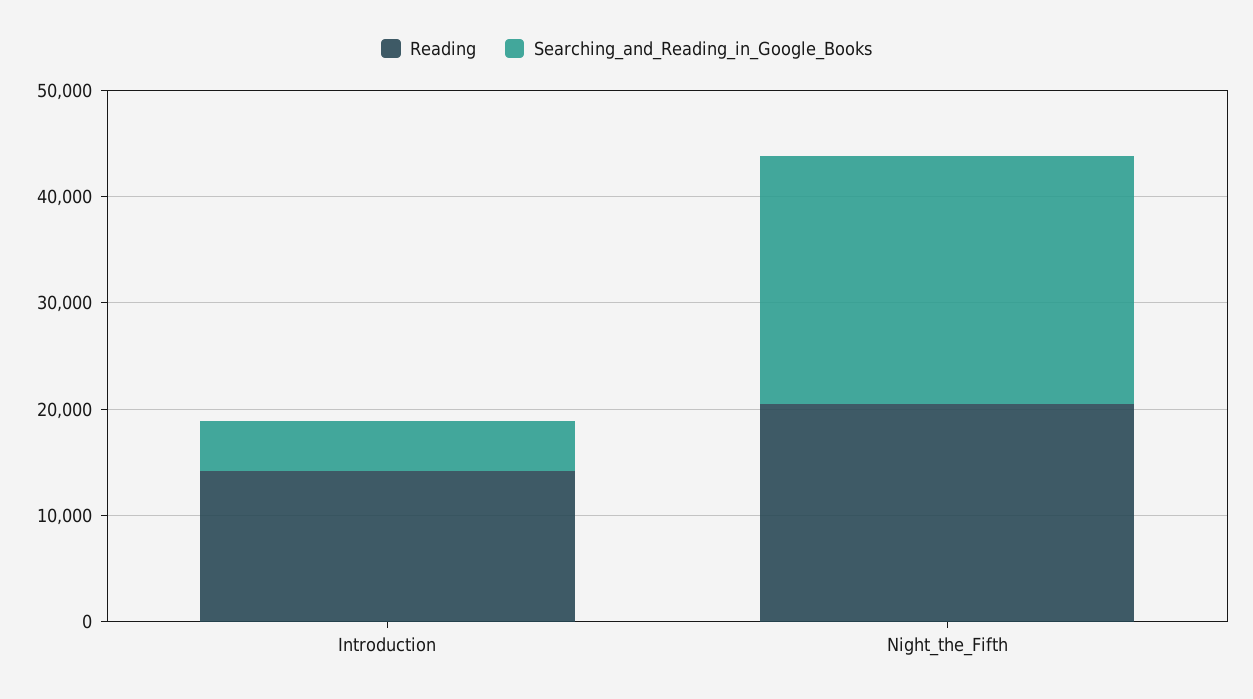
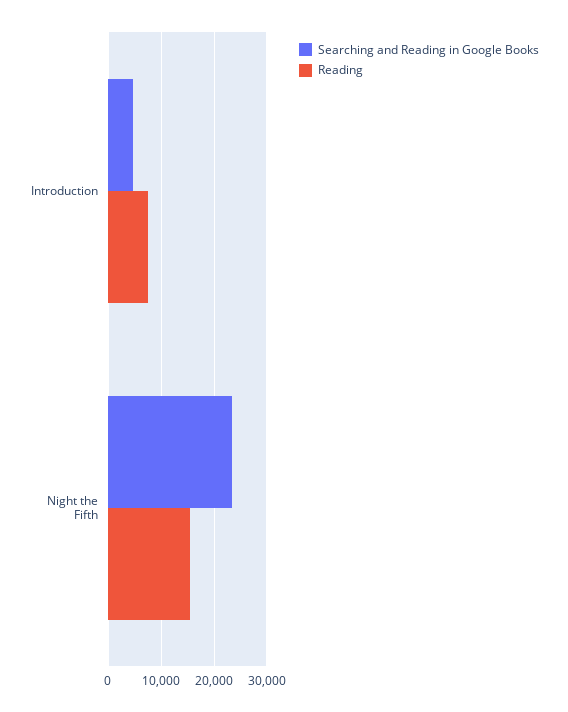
  {
    "Reading": {
-     "Introduction": 14000,
+     "Introduction": 8000,
-     "Night_the_Fifth": 20000
+     "Night_the_Fifth": 16000
    },
    "Searching_and_Reading_in_Google_Books": {
      "Introduction": 4000,
      "Night_the_Fifth": 24000
    }
  }

